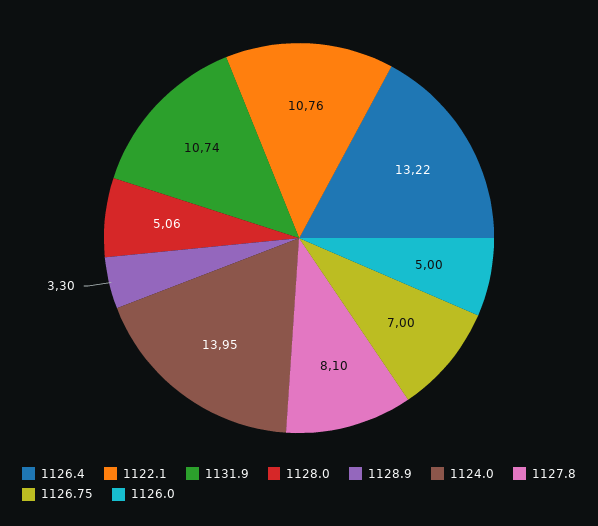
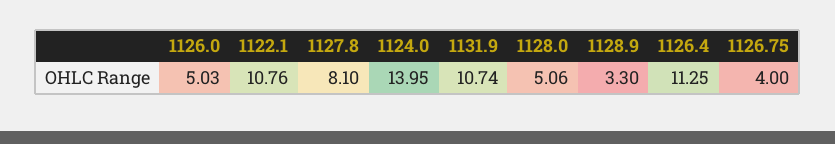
  {
-   "1126.4": 13.22,
+   "1126.4": 11.25,
    "1122.1": 10.76,
    "1131.9": 10.74,
    "1128.0": 5.06,
    "1128.9": 3.3,
    "1124.0": 13.95,
    "1127.8": 8.1,
-   "1126.75": 7,
+   "1126.75": 4,
-   "1126.0": 5
+   "1126.0": 5.03
  }

